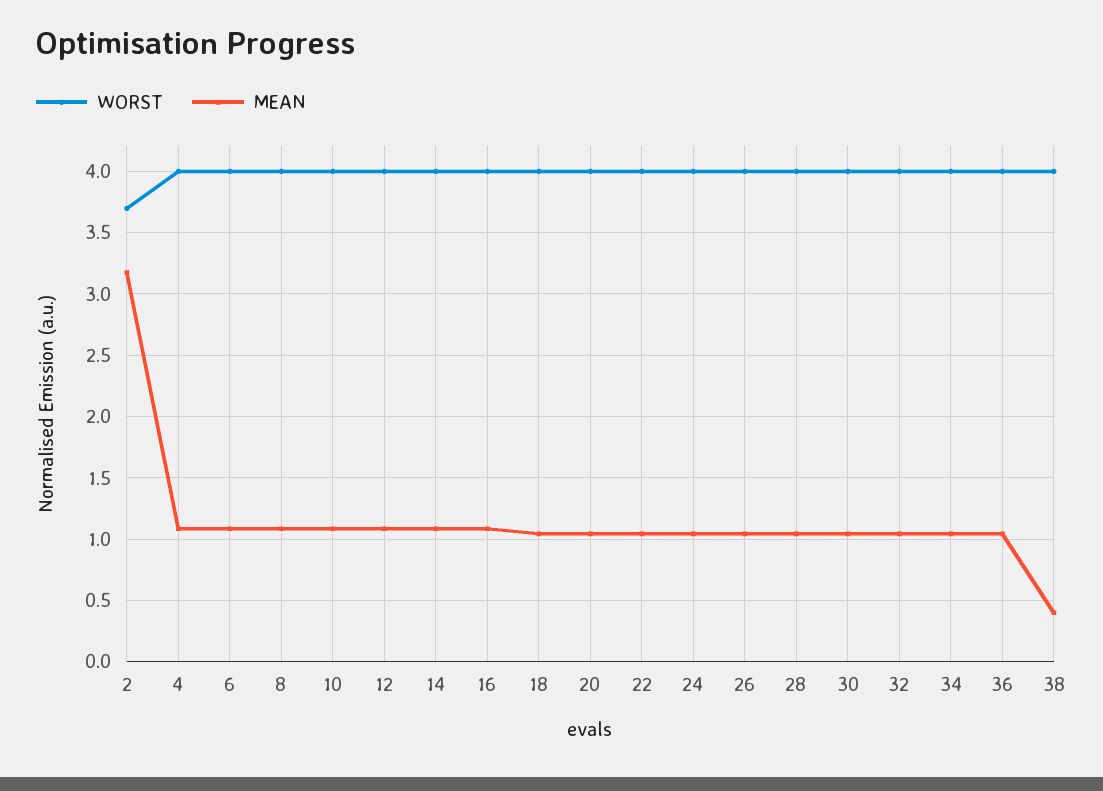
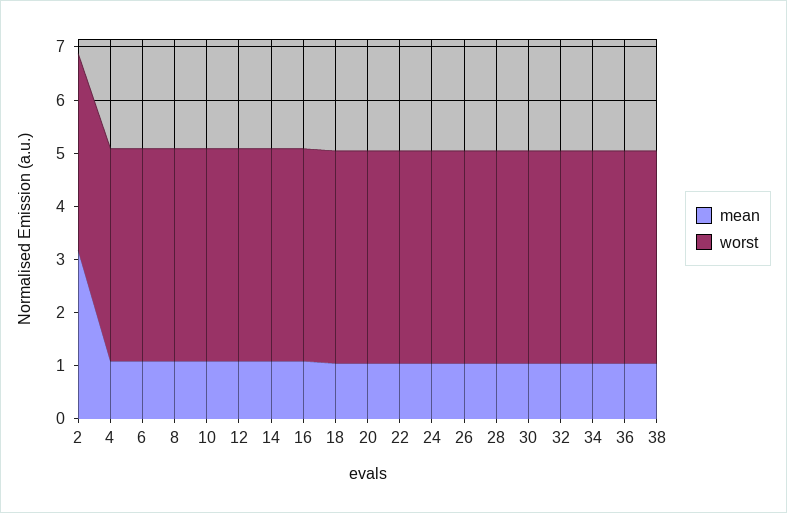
  {
    "WORST": {
      "2": 3.7,
      "4": 4,
      "6": 4,
      "8": 4,
      "10": 4,
      "12": 4,
      "14": 4,
      "16": 4,
      "18": 4,
      "20": 4,
      "22": 4,
      "24": 4,
      "26": 4,
      "28": 4,
      "30": 4,
      "32": 4,
      "34": 4,
      "36": 4,
      "38": 4
    },
    "MEAN": {
      "2": 3.2,
      "4": 1.1,
      "6": 1.1,
      "8": 1.1,
      "10": 1.1,
      "12": 1.1,
      "14": 1.1,
      "16": 1.1,
      "18": 1.05,
      "20": 1.05,
      "22": 1.05,
      "24": 1.05,
      "26": 1.05,
      "28": 1.05,
      "30": 1.05,
      "32": 1.05,
      "34": 1.05,
      "36": 1.05,
-     "38": 0.4
+     "38": 1
    }
  }

